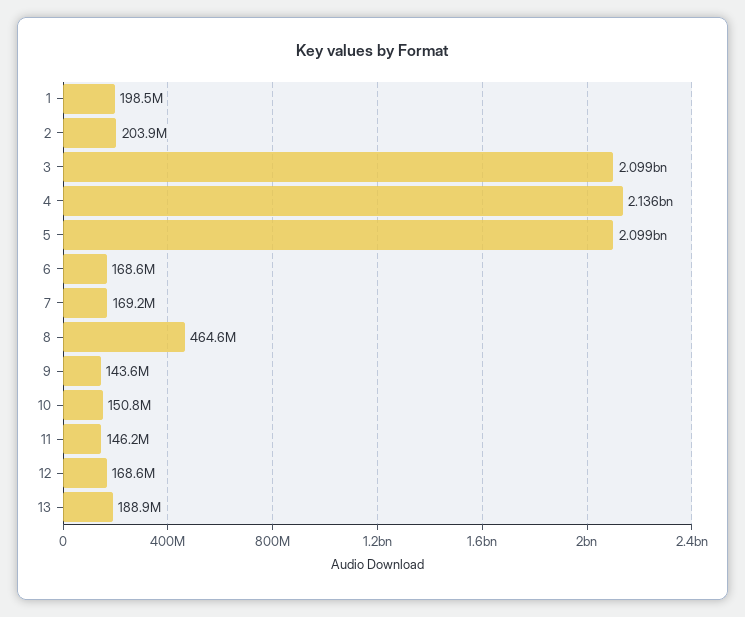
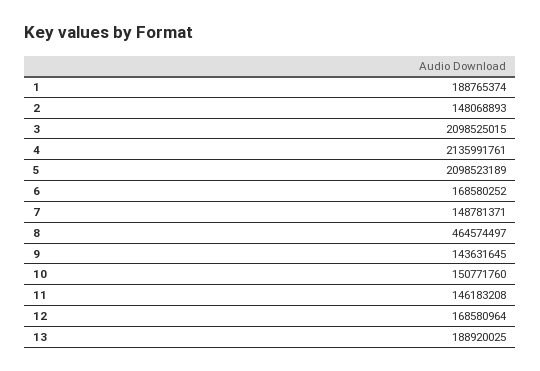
  {
-   "1": 198500000,
+   "1": 188765374,
-   "2": 203900000,
+   "2": 148068893,
    "3": 2098525015,
    "4": 2135991761,
    "5": 2098523189,
    "6": 168580252,
-   "7": 169200000,
+   "7": 148781371,
    "8": 464574497,
    "9": 143631645,
    "10": 150771760,
    "11": 146183208,
    "12": 168580964,
    "13": 188920025
  }

